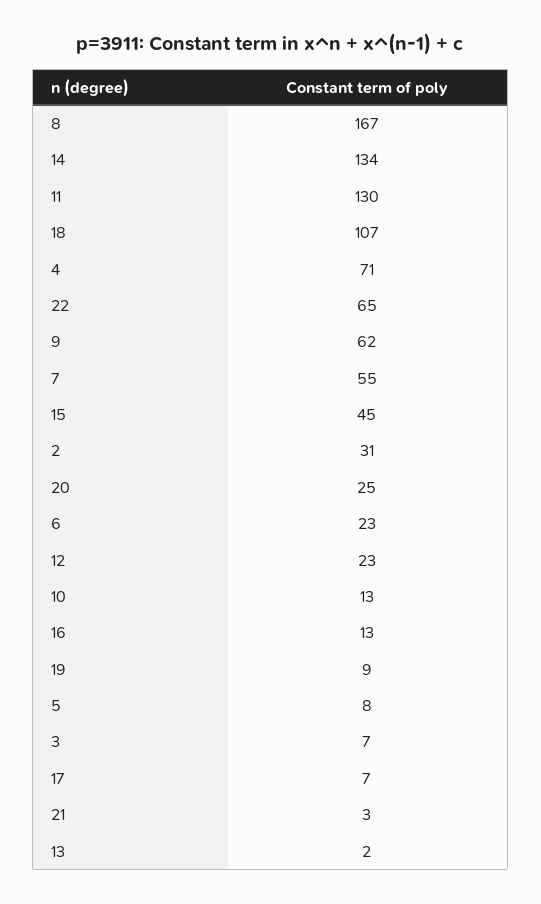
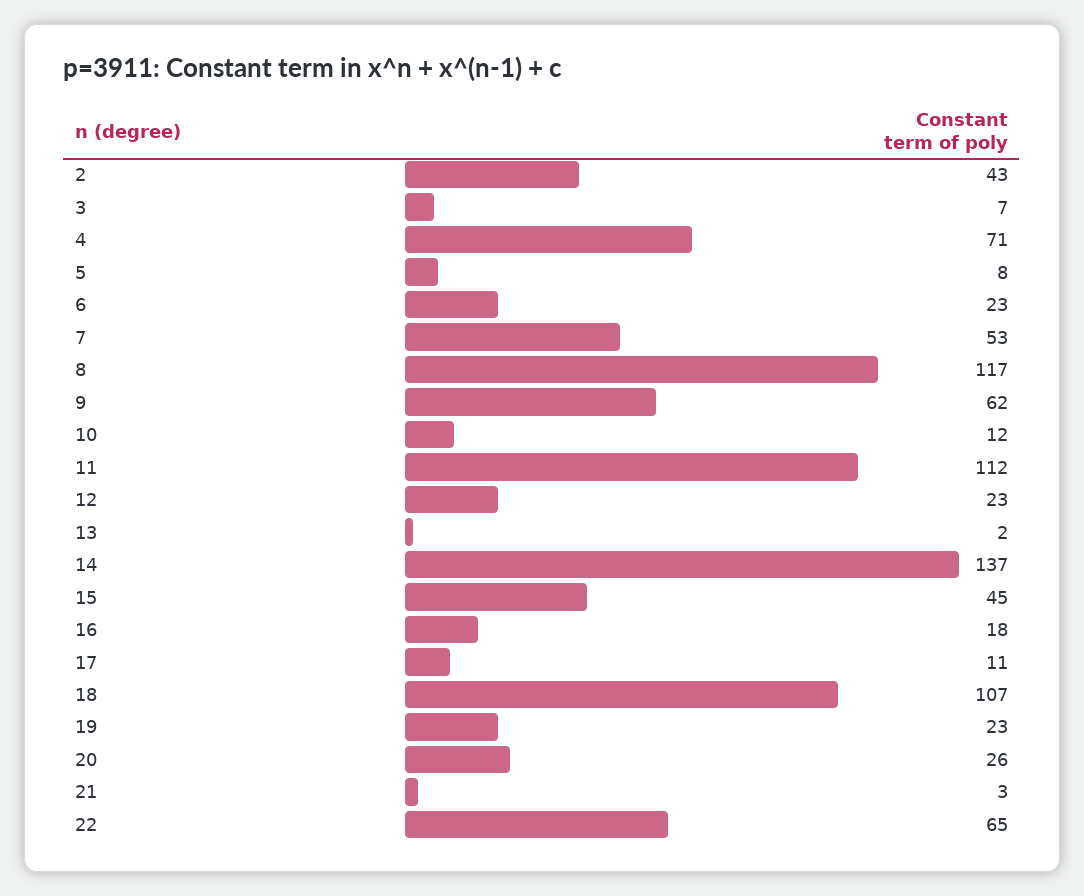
  {
-   "8": 167,
+   "8": 117,
-   "14": 134,
+   "14": 137,
-   "11": 130,
+   "11": 112,
    "18": 107,
    "4": 71,
    "22": 65,
    "9": 62,
-   "7": 55,
+   "7": 53,
    "15": 45,
-   "2": 31,
+   "2": 43,
-   "20": 25,
+   "20": 26,
    "6": 23,
    "12": 23,
-   "10": 13,
+   "10": 12,
-   "16": 13,
+   "16": 18,
-   "19": 9,
+   "19": 23,
    "5": 8,
    "3": 7,
-   "17": 7,
+   "17": 11,
    "21": 3,
    "13": 2
  }

